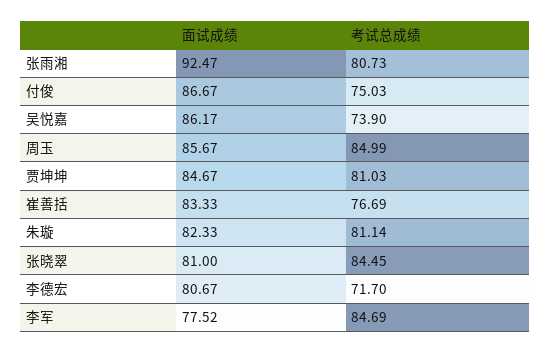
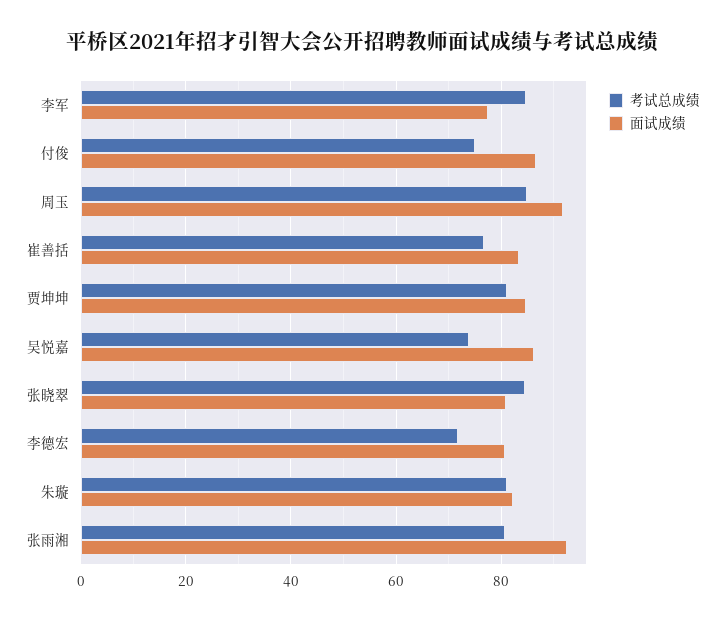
  {
    "面试成绩": {
      "张雨湘": 92.47,
      "付俊": 86.67,
      "吴悦嘉": 86.17,
-     "周玉": 85.67,
+     "周玉": 92,
      "贾坤坤": 84.67,
      "崔善括": 83.33,
      "朱璇": 82.33,
      "张晓翠": 81,
      "李德宏": 80.67,
      "李军": 77.52
    },
    "考试总成绩": {
      "张雨湘": 80.73,
      "付俊": 75.03,
      "吴悦嘉": 73.9,
      "周玉": 84.99,
      "贾坤坤": 81.03,
      "崔善括": 76.69,
      "朱璇": 81.14,
      "张晓翠": 84.45,
      "李德宏": 71.7,
      "李军": 84.69
    }
  }

